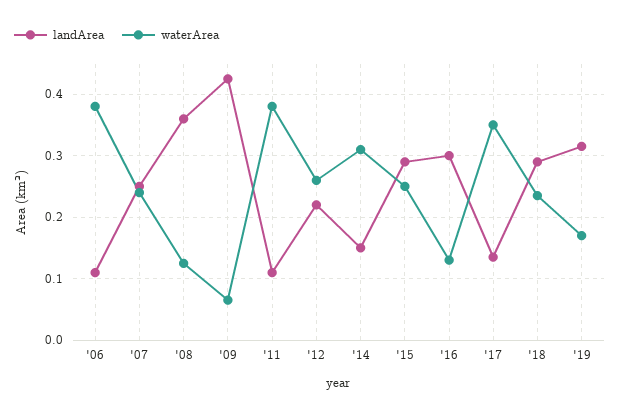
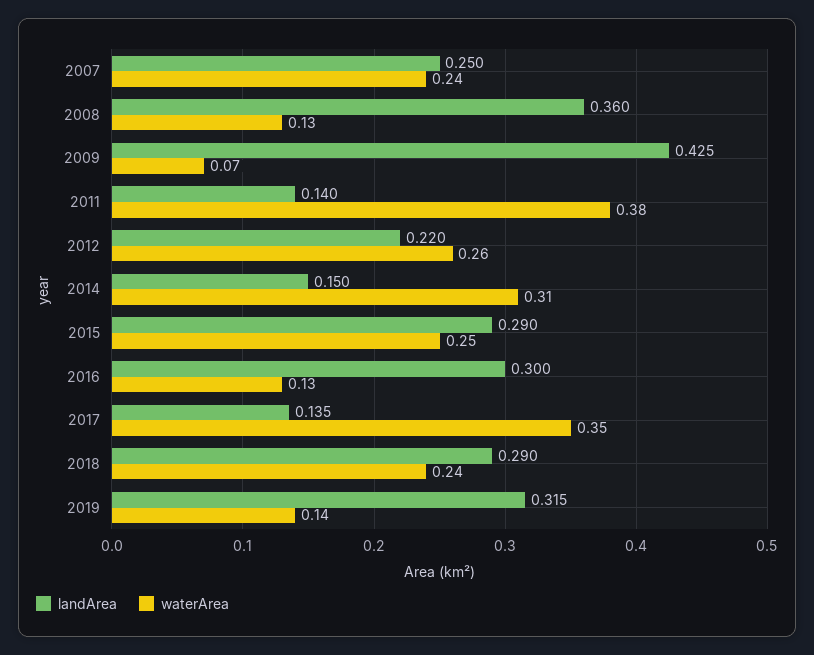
  {
    "landArea": {
-     "'06": 0.11,
      "'07": 0.25,
      "'08": 0.36,
      "'09": 0.425,
-     "'11": 0.11,
+     "'11": 0.14,
      "'12": 0.22,
      "'14": 0.15,
      "'15": 0.29,
      "'16": 0.3,
      "'17": 0.135,
      "'18": 0.29,
      "'19": 0.315
    },
    "waterArea": {
-     "'06": 0.38,
      "'07": 0.24,
      "'08": 0.13,
      "'09": 0.07,
      "'11": 0.38,
      "'12": 0.26,
      "'14": 0.31,
      "'15": 0.25,
      "'16": 0.13,
      "'17": 0.35,
      "'18": 0.24,
-     "'19": 0.17
+     "'19": 0.14
    }
  }

